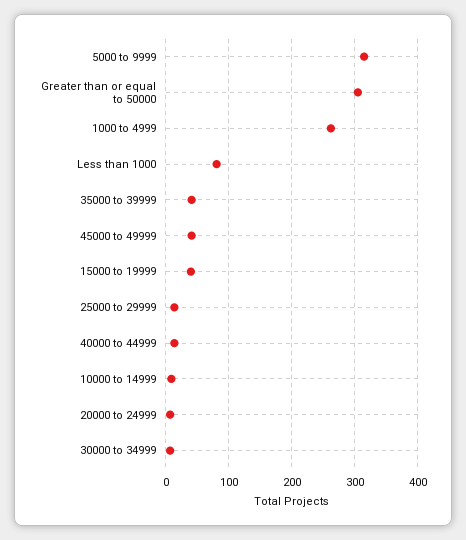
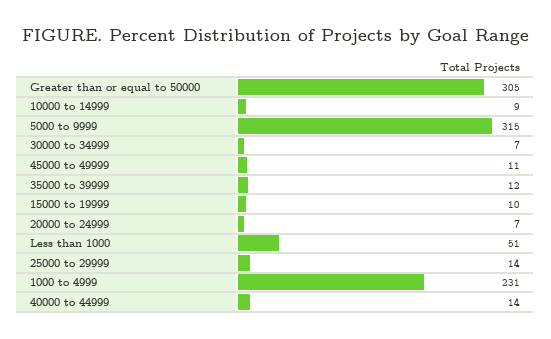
  {
    "5000 to 9999": 315,
    "Greater than or equal to 50000": 305,
-   "1000 to 4999": 260,
+   "1000 to 4999": 231,
-   "Less than 1000": 80,
+   "Less than 1000": 51,
-   "35000 to 39999": 40,
+   "35000 to 39999": 12,
-   "45000 to 49999": 40,
+   "45000 to 49999": 11,
-   "15000 to 19999": 40,
+   "15000 to 19999": 10,
    "25000 to 29999": 14,
    "40000 to 44999": 14,
    "10000 to 14999": 9,
    "20000 to 24999": 7,
    "30000 to 34999": 7
  }

